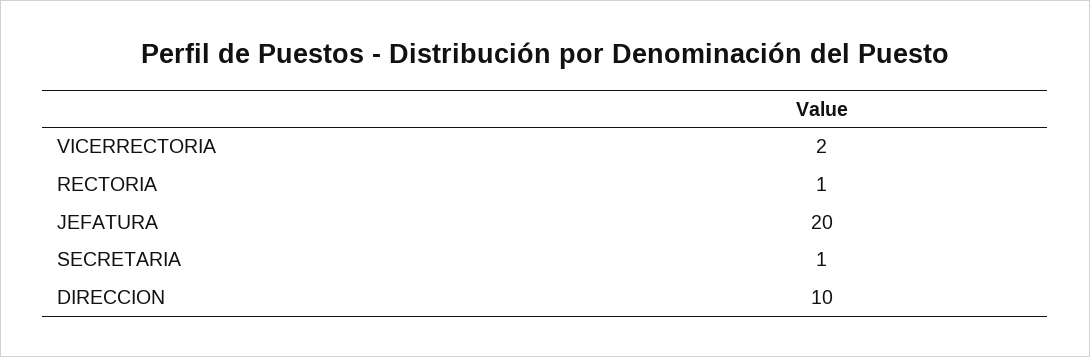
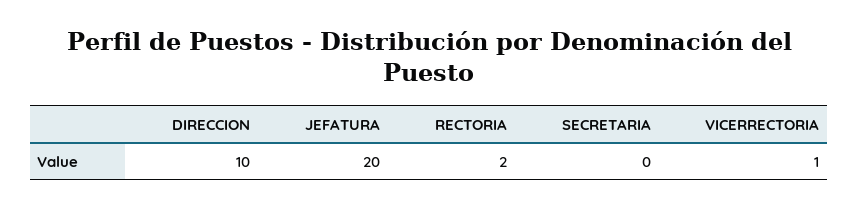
  {
-   "VICERRECTORIA": 2,
+   "VICERRECTORIA": 1,
-   "RECTORIA": 1,
+   "RECTORIA": 2,
    "JEFATURA": 20,
-   "SECRETARIA": 1,
+   "SECRETARIA": 0,
    "DIRECCION": 10
  }

